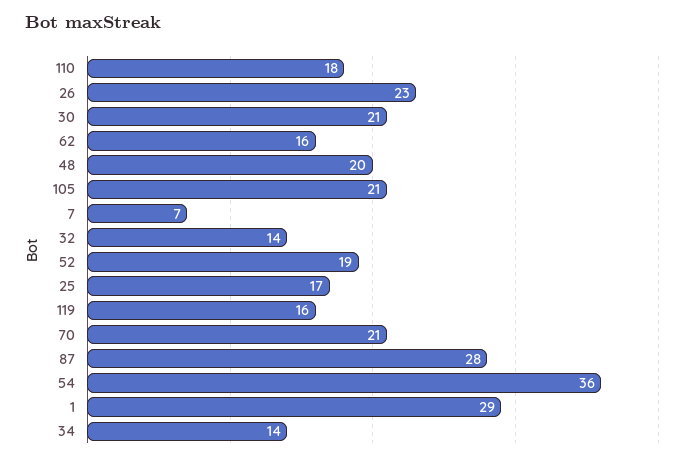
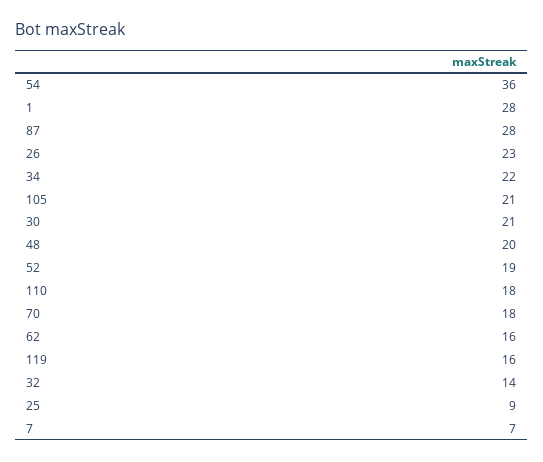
  {
    "110": 18,
    "26": 23,
    "30": 21,
    "62": 16,
    "48": 20,
    "105": 21,
    "7": 7,
    "32": 14,
    "52": 19,
-   "25": 17,
+   "25": 9,
    "119": 16,
-   "70": 21,
+   "70": 18,
    "87": 28,
    "54": 36,
-   "1": 29,
+   "1": 28,
-   "34": 14
+   "34": 22
  }

